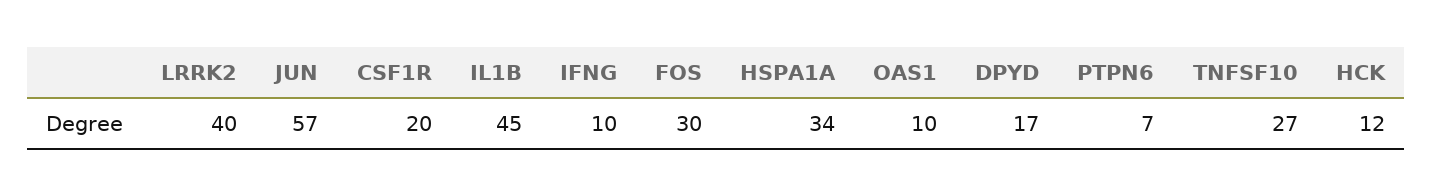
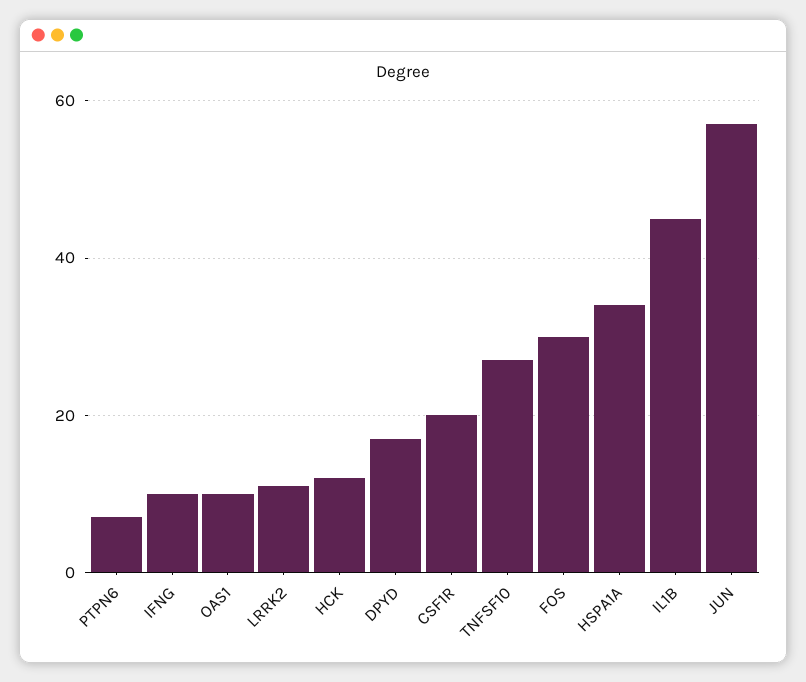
  {
-   "LRRK2": 40,
+   "LRRK2": 10,
    "JUN": 57,
    "CSF1R": 20,
    "IL1B": 45,
    "IFNG": 10,
    "FOS": 30,
    "HSPA1A": 34,
    "OAS1": 10,
    "DPYD": 17,
    "PTPN6": 7,
    "TNFSF10": 27,
    "HCK": 12
  }

